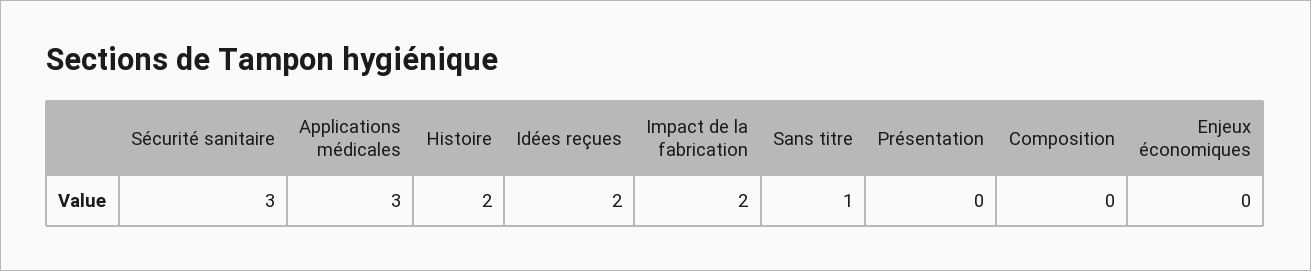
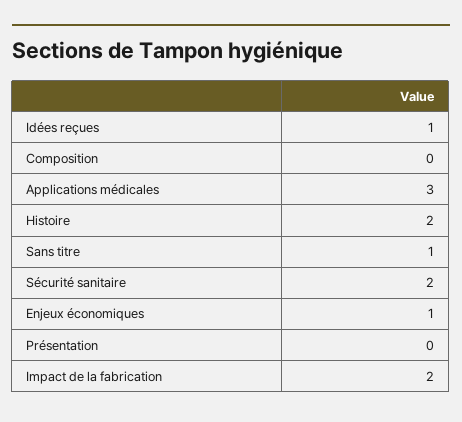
  {
-   "Sécurité sanitaire": 3,
+   "Sécurité sanitaire": 2,
    "Applications médicales": 3,
    "Histoire": 2,
-   "Idées reçues": 2,
+   "Idées reçues": 1,
    "Impact de la fabrication": 2,
    "Sans titre": 1,
    "Présentation": 0,
    "Composition": 0,
-   "Enjeux économiques": 0
+   "Enjeux économiques": 1
  }

